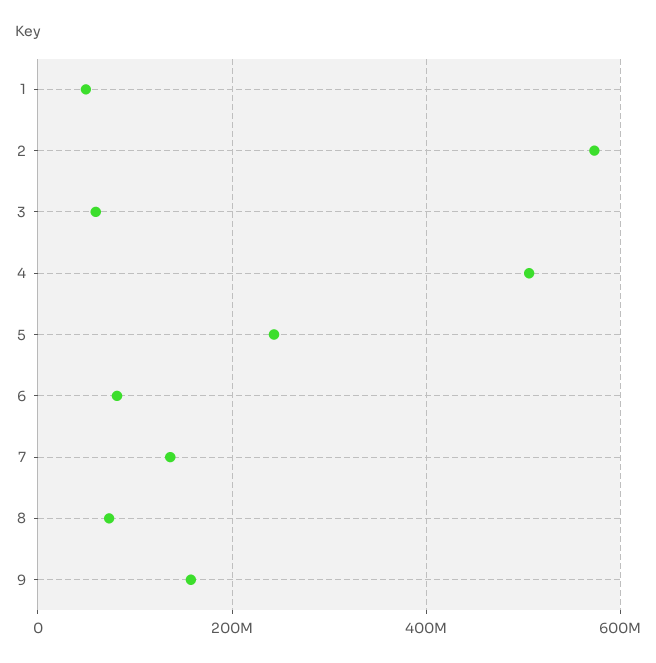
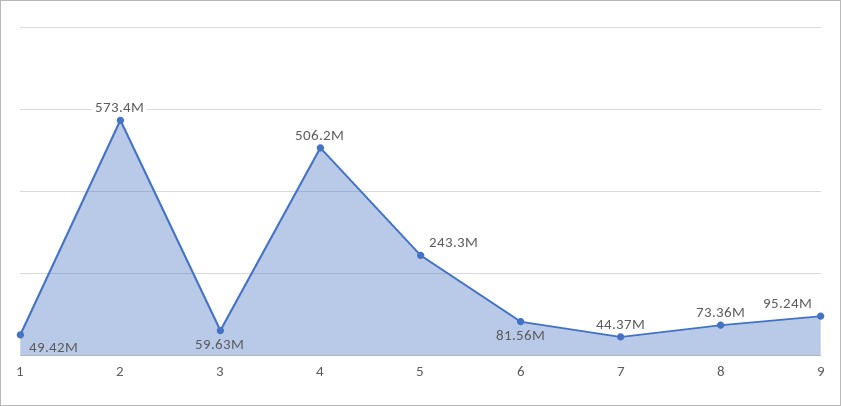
  {
    "1": 49420000,
    "2": 573400000,
    "3": 59630000,
    "4": 506200000,
    "5": 243300000,
    "6": 81560000,
-   "7": 140000000,
+   "7": 44370000,
    "8": 73360000,
-   "9": 160000000
+   "9": 95240000
  }

